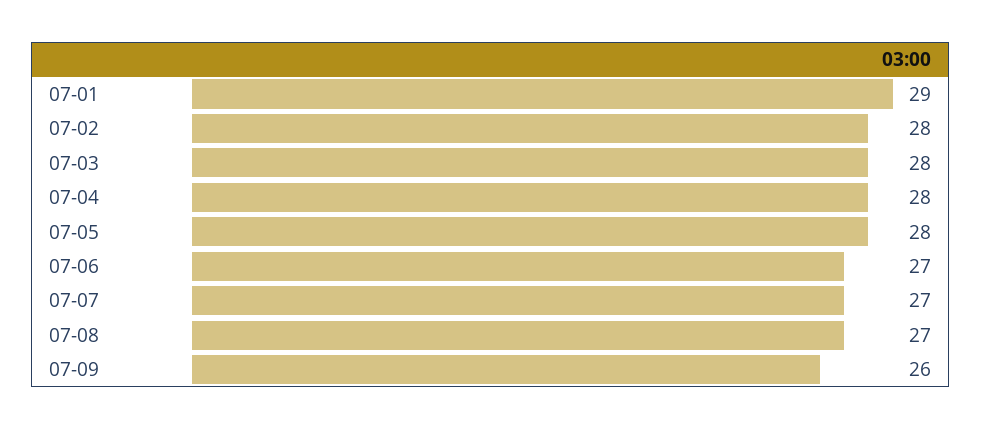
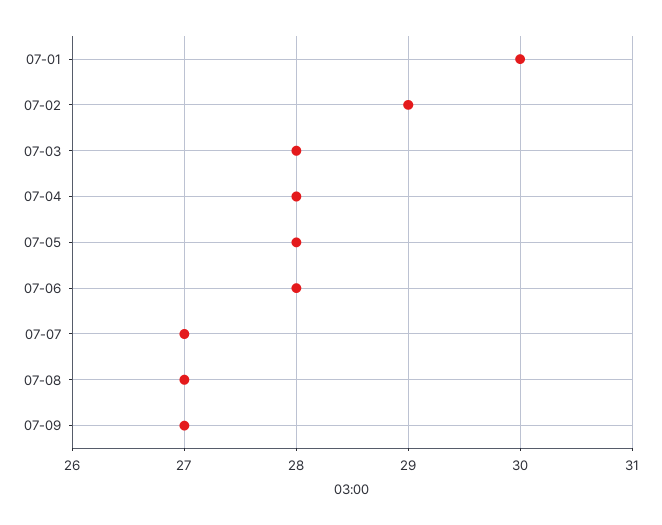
  {
-   "07-01": 29,
+   "07-01": 30,
-   "07-02": 28,
+   "07-02": 29,
    "07-03": 28,
    "07-04": 28,
    "07-05": 28,
-   "07-06": 27,
+   "07-06": 28,
    "07-07": 27,
    "07-08": 27,
-   "07-09": 26
+   "07-09": 27
  }

